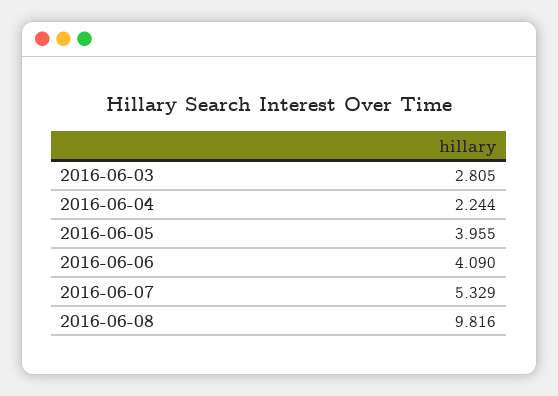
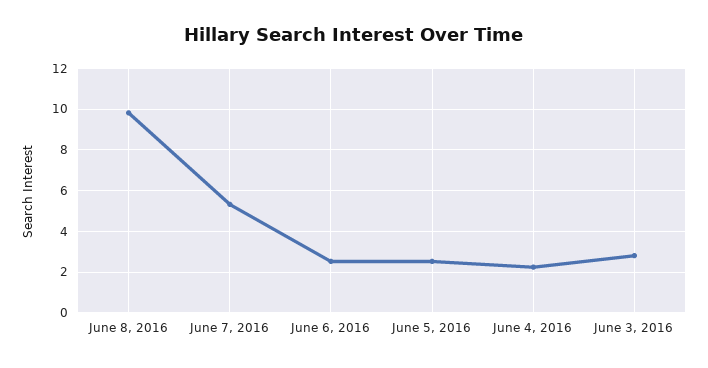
  {
    "2016-06-03": 2.805,
    "2016-06-04": 2.244,
-   "2016-06-05": 3.955,
+   "2016-06-05": 2.5,
-   "2016-06-06": 4.09,
+   "2016-06-06": 2.5,
    "2016-06-07": 5.329,
    "2016-06-08": 9.816
  }

